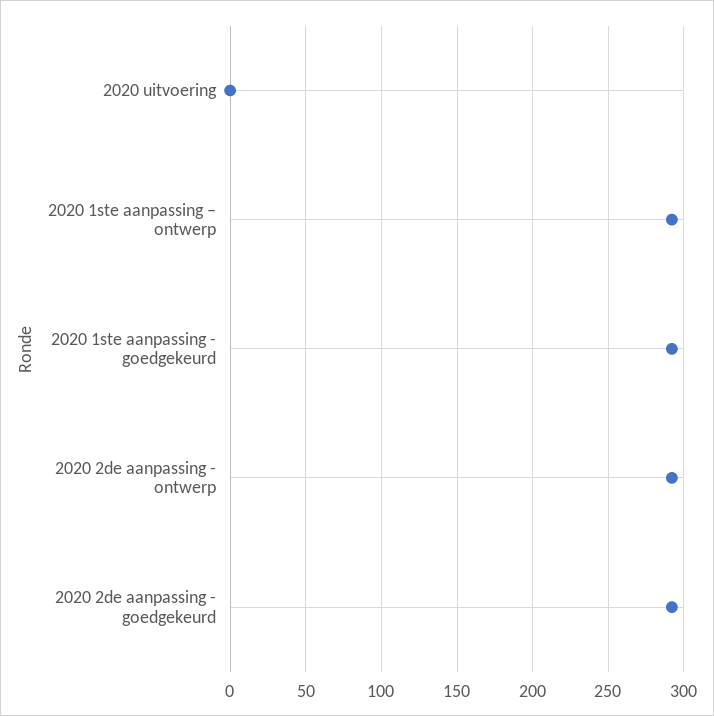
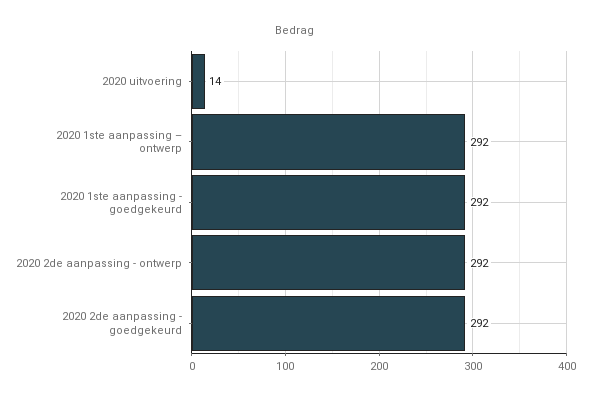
  {
-   "2020 uitvoering": 0,
+   "2020 uitvoering": 14,
    "2020 1ste aanpassing – ontwerp": 292,
    "2020 1ste aanpassing - goedgekeurd": 292,
    "2020 2de aanpassing - ontwerp": 292,
    "2020 2de aanpassing - goedgekeurd": 292
  }

